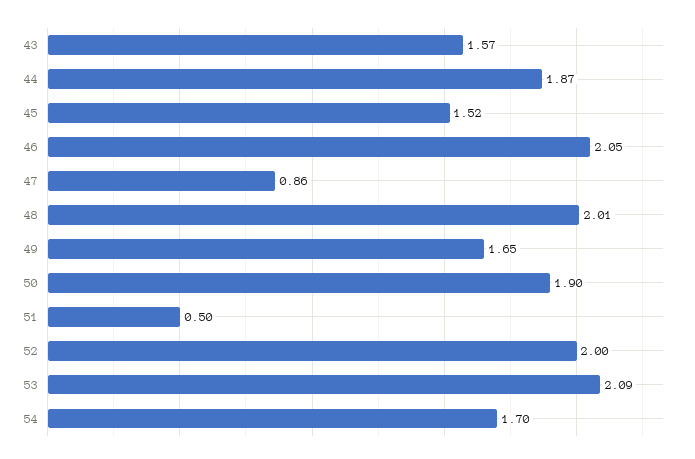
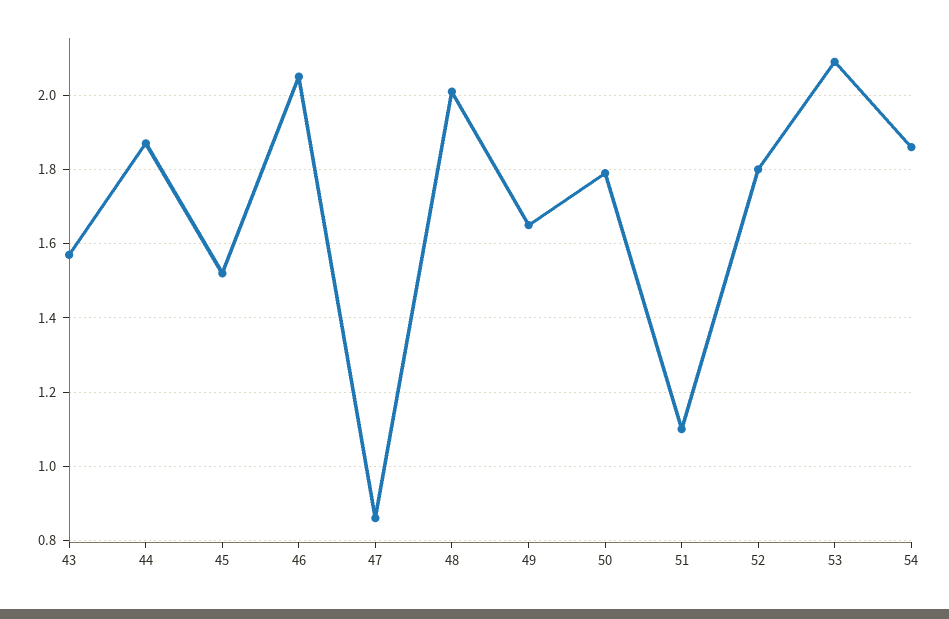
  {
    "43": 1.57,
    "44": 1.87,
    "45": 1.52,
    "46": 2.05,
    "47": 0.86,
    "48": 2.01,
    "49": 1.65,
-   "50": 1.9,
+   "50": 1.8,
-   "51": 0.5,
+   "51": 1.1,
-   "52": 2,
+   "52": 1.8,
    "53": 2.09,
-   "54": 1.7
+   "54": 1.85
  }

